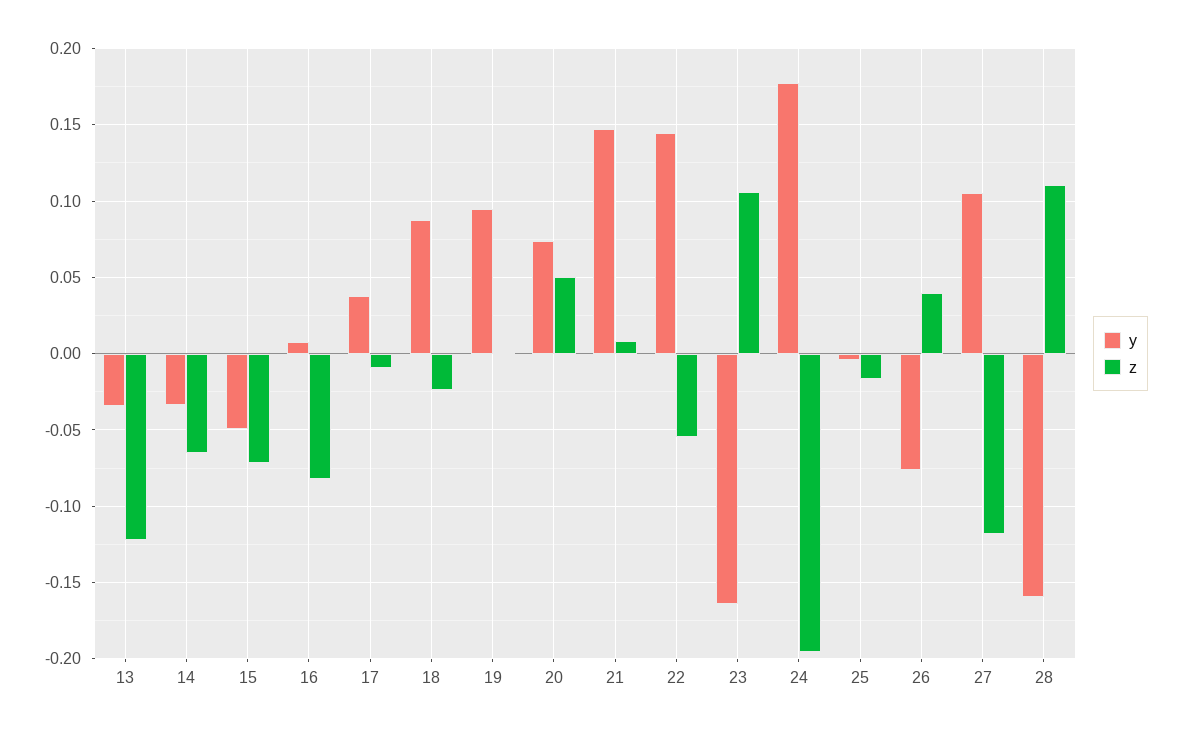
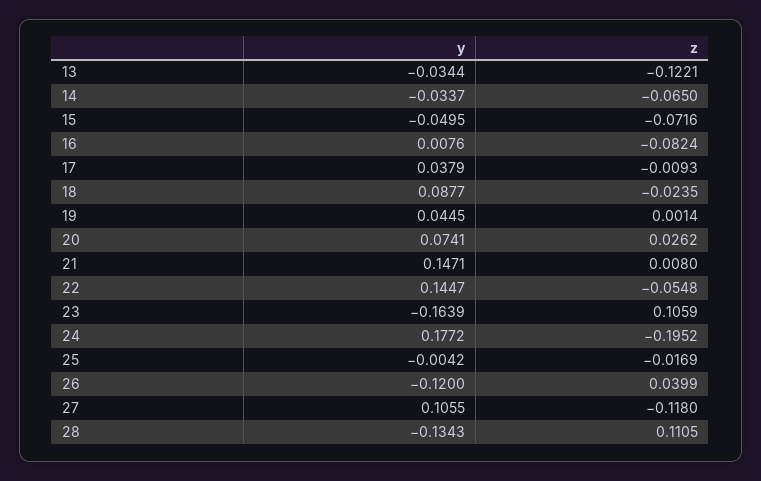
  {
    "y": {
      "13": -0.0344,
      "14": -0.0337,
      "15": -0.0495,
      "16": 0.0076,
      "17": 0.0379,
      "18": 0.0877,
-     "19": 0.095,
+     "19": 0.0445,
      "20": 0.0741,
      "21": 0.1471,
      "22": 0.1447,
      "23": -0.1639,
      "24": 0.1772,
      "25": -0.0042,
-     "26": -0.075,
+     "26": -0.12,
      "27": 0.1055,
-     "28": -0.16
+     "28": -0.1343
    },
    "z": {
      "13": -0.1221,
      "14": -0.065,
      "15": -0.0716,
      "16": -0.0824,
      "17": -0.0093,
      "18": -0.0235,
      "19": 0.0014,
-     "20": 0.05,
+     "20": 0.0262,
      "21": 0.008,
      "22": -0.0548,
      "23": 0.1059,
      "24": -0.1952,
      "25": -0.0169,
      "26": 0.0399,
      "27": -0.118,
      "28": 0.1105
    }
  }

